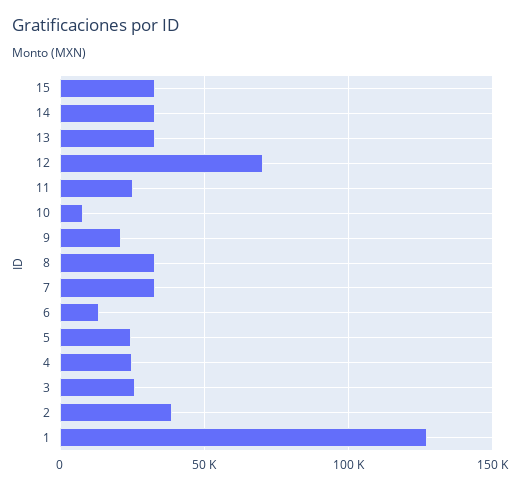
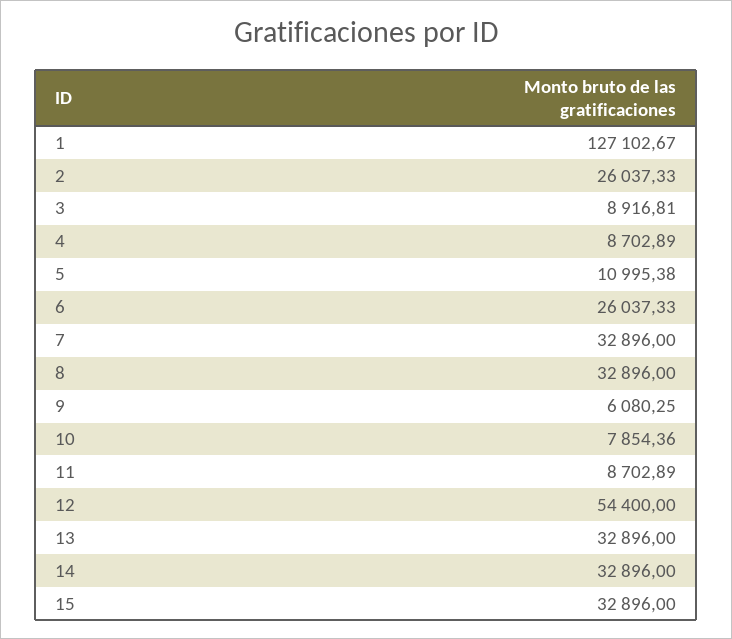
  {
    "15": 32896,
    "14": 32896,
    "13": 32896,
-   "12": 70000,
+   "12": 54400,
-   "11": 25000,
+   "11": 8702.89,
    "10": 7854.36,
-   "9": 20000,
+   "9": 6080.25,
    "8": 32896,
    "7": 32896,
-   "6": 15000,
+   "6": 26037.33,
-   "5": 25000,
+   "5": 10995.38,
-   "4": 25000,
+   "4": 8702.89,
-   "3": 25000,
+   "3": 8916.81,
-   "2": 40000,
+   "2": 26037.33,
    "1": 127102.67
  }

